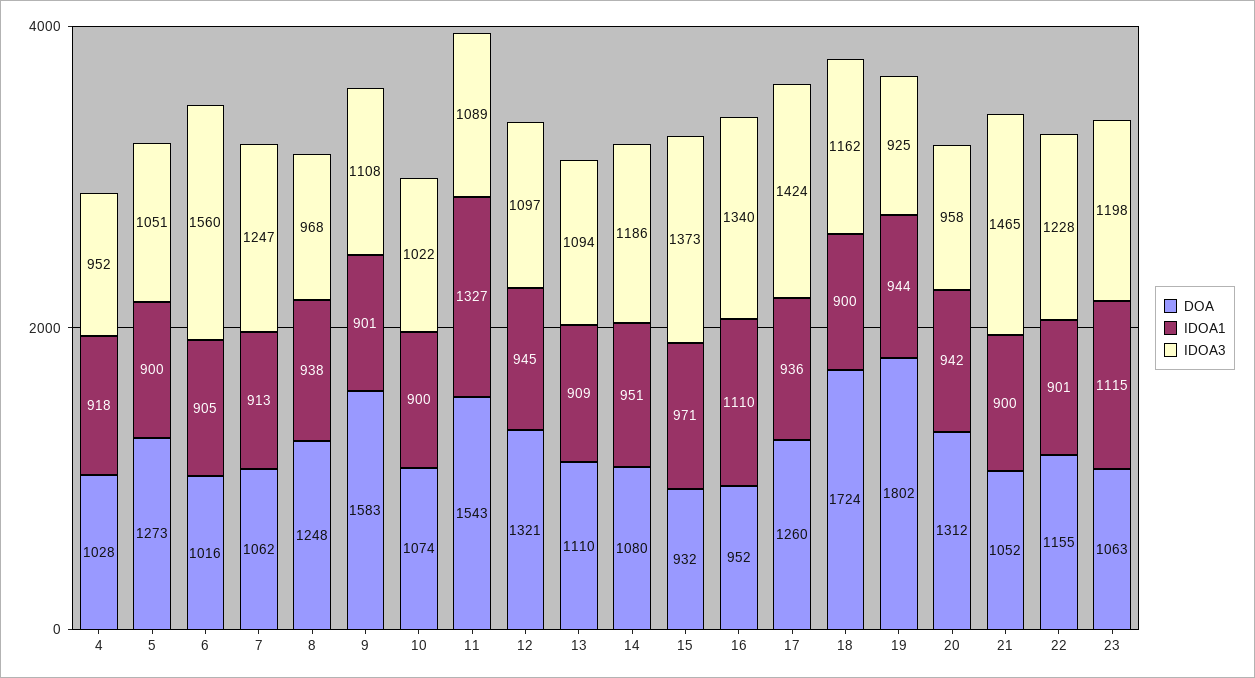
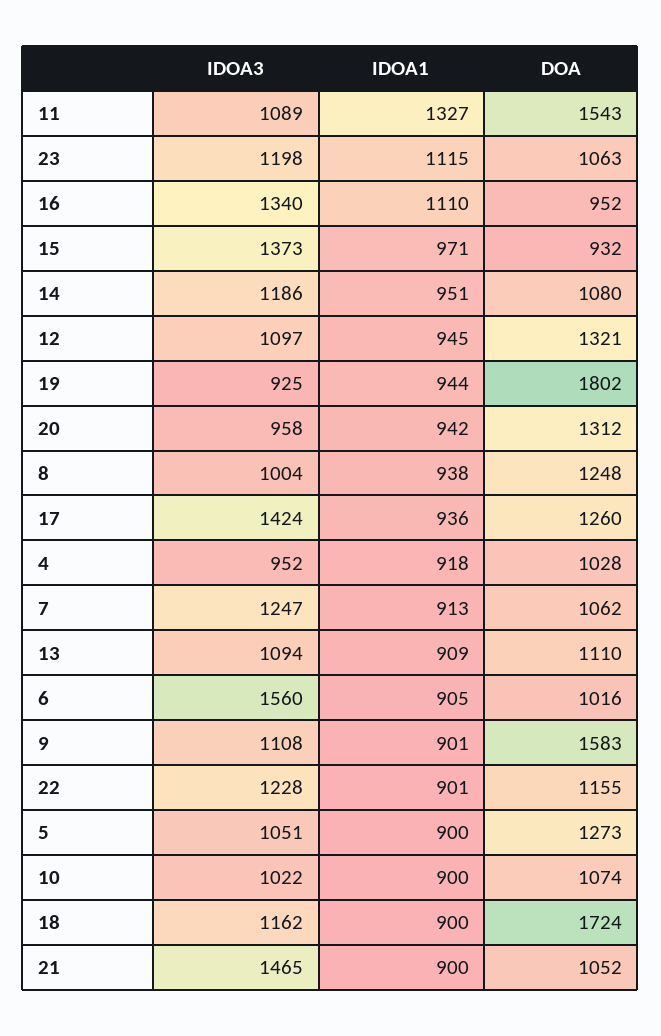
  {
    "DOA": {
      "4": 1028,
      "5": 1273,
      "6": 1016,
      "7": 1062,
      "8": 1248,
      "9": 1583,
      "10": 1074,
      "11": 1543,
      "12": 1321,
      "13": 1110,
      "14": 1080,
      "15": 932,
      "16": 952,
      "17": 1260,
      "18": 1724,
      "19": 1802,
      "20": 1312,
      "21": 1052,
      "22": 1155,
      "23": 1063
    },
    "IDOA1": {
      "4": 918,
      "5": 900,
      "6": 905,
      "7": 913,
      "8": 938,
      "9": 901,
      "10": 900,
      "11": 1327,
      "12": 945,
      "13": 909,
      "14": 951,
      "15": 971,
      "16": 1110,
      "17": 936,
      "18": 900,
      "19": 944,
      "20": 942,
      "21": 900,
      "22": 901,
      "23": 1115
    },
    "IDOA3": {
      "4": 952,
      "5": 1051,
      "6": 1560,
      "7": 1247,
-     "8": 968,
+     "8": 1004,
      "9": 1108,
      "10": 1022,
      "11": 1089,
      "12": 1097,
      "13": 1094,
      "14": 1186,
      "15": 1373,
      "16": 1340,
      "17": 1424,
      "18": 1162,
      "19": 925,
      "20": 958,
      "21": 1465,
      "22": 1228,
      "23": 1198
    }
  }

